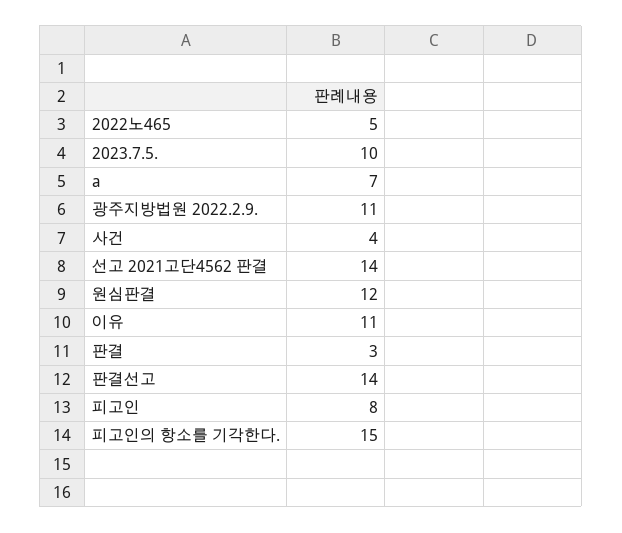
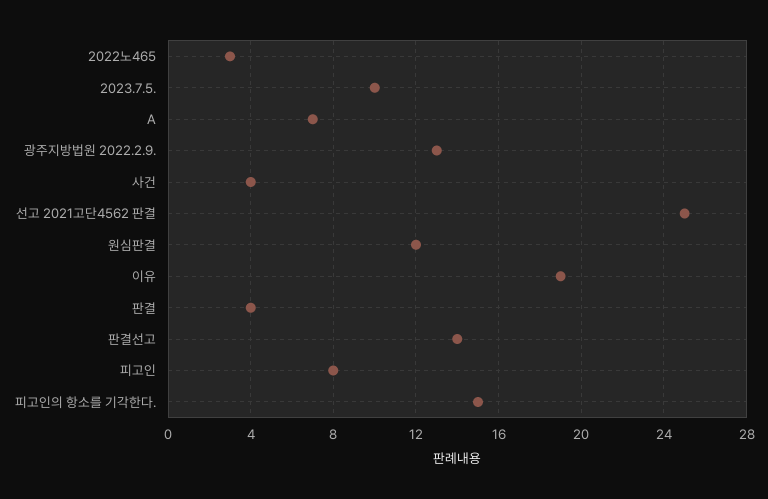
  {
-   "2022노465": 5,
+   "2022노465": 3,
    "2023.7.5.": 10,
    "a": 7,
-   "광주지방법원 2022.2.9.": 11,
+   "광주지방법원 2022.2.9.": 13,
    "사건": 4,
-   "선고 2021고단4562 판결": 14,
+   "선고 2021고단4562 판결": 25,
    "원심판결": 12,
-   "이유": 11,
+   "이유": 19,
-   "판결": 3,
+   "판결": 4,
    "판결선고": 14,
    "피고인": 8,
    "피고인의 항소를 기각한다.": 15
  }

